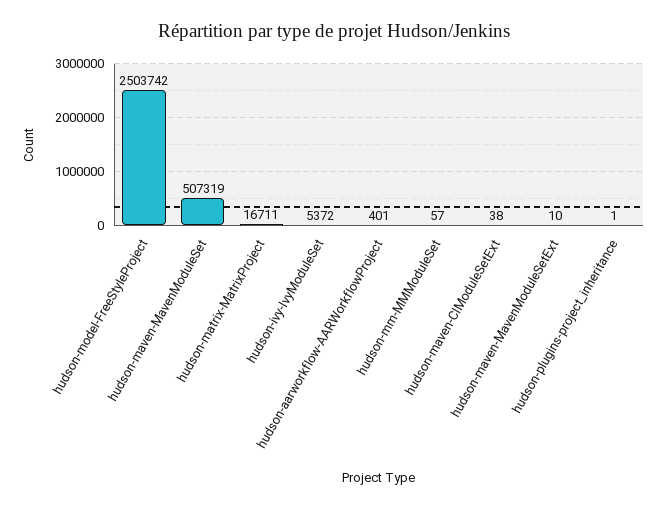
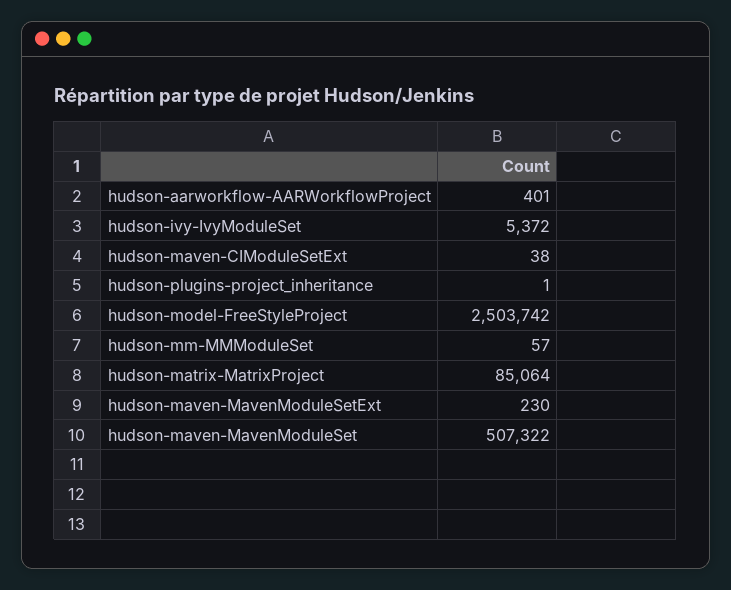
  {
    "hudson-model-FreeStyleProject": 2503742,
-   "hudson-maven-MavenModuleSet": 507319,
+   "hudson-maven-MavenModuleSet": 507322,
-   "hudson-matrix-MatrixProject": 16711,
+   "hudson-matrix-MatrixProject": 85064,
    "hudson-ivy-IvyModuleSet": 5372,
    "hudson-aarworkflow-AARWorkflowProject": 401,
    "hudson-mm-MMModuleSet": 57,
    "hudson-maven-CIModuleSetExt": 38,
-   "hudson-maven-MavenModuleSetExt": 10,
+   "hudson-maven-MavenModuleSetExt": 230,
    "hudson-plugins-project_inheritance": 1
  }

